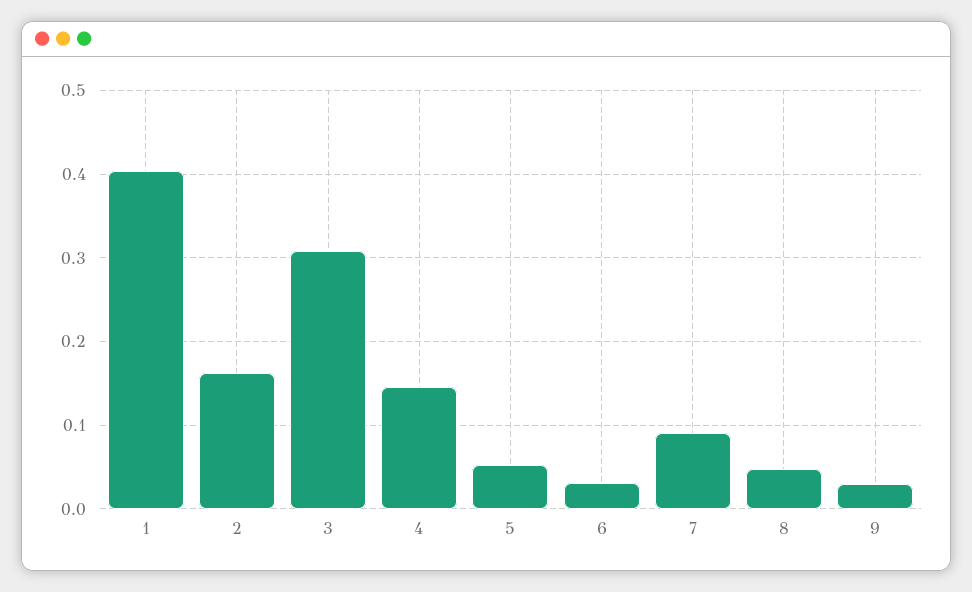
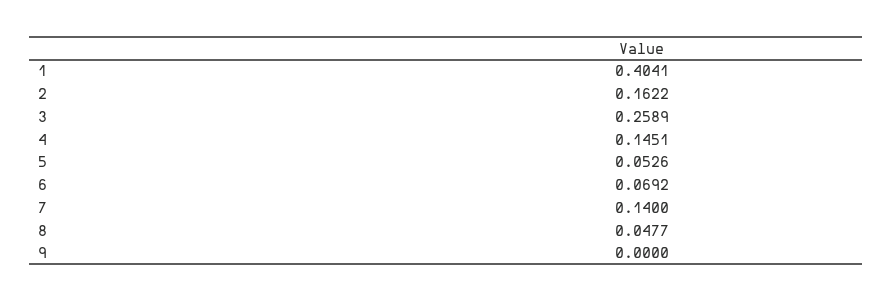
  {
    "1": 0.4041,
    "2": 0.1622,
-   "3": 0.31,
+   "3": 0.2589,
    "4": 0.1451,
    "5": 0.0526,
-   "6": 0.03,
+   "6": 0.0692,
-   "7": 0.09,
+   "7": 0.14,
    "8": 0.0477,
-   "9": 0.03
+   "9": 0
  }

